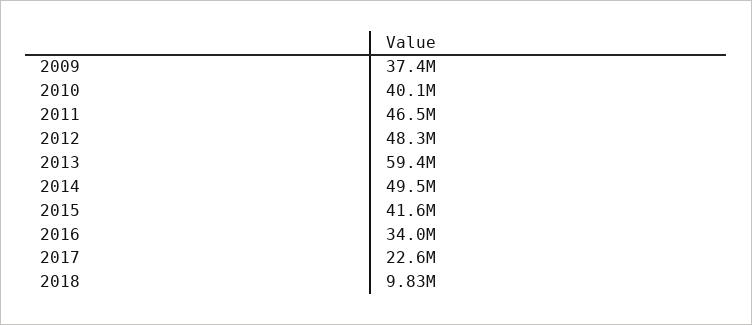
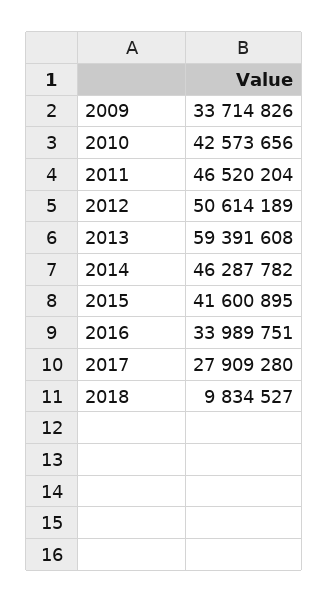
  {
-   "2009": 37400000,
+   "2009": 33714826,
-   "2010": 40100000,
+   "2010": 42573656,
    "2011": 46520204,
-   "2012": 48300000,
+   "2012": 50614189,
    "2013": 59391608,
-   "2014": 49500000,
+   "2014": 46287782,
    "2015": 41600895,
    "2016": 33989751,
-   "2017": 22600000,
+   "2017": 27909280,
    "2018": 9834527
  }

